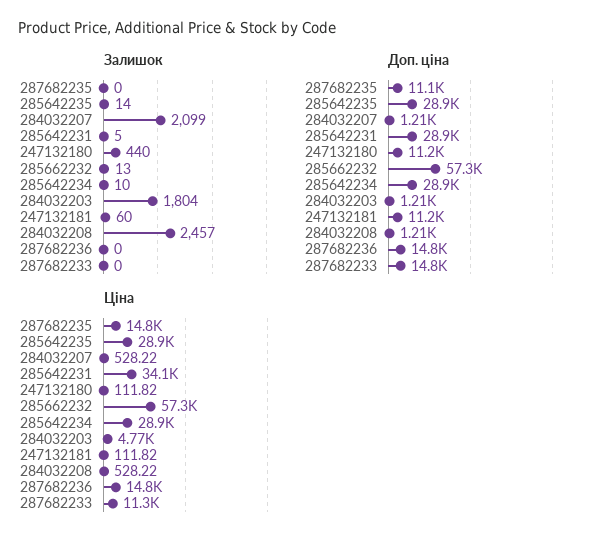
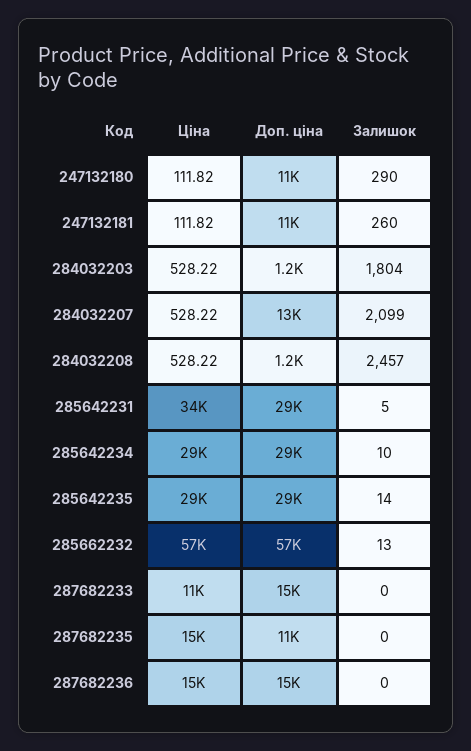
  {
    "Залишок": {
      "287682235": 0,
      "285642235": 14,
      "284032207": 2099,
      "285642231": 5,
-     "247132180": 440,
+     "247132180": 290,
      "285662232": 13,
      "285642234": 10,
      "284032203": 1804,
-     "247132181": 60,
+     "247132181": 260,
      "284032208": 2457,
      "287682236": 0,
      "287682233": 0
    },
    "Доп. ціна": {
      "287682235": 11100,
      "285642235": 28900,
-     "284032207": 1210,
+     "284032207": 13000,
      "285642231": 28900,
      "247132180": 11200,
      "285662232": 57300,
      "285642234": 28900,
      "284032203": 1210,
      "247132181": 11200,
      "284032208": 1210,
      "287682236": 14800,
      "287682233": 14800
    },
    "Ціна": {
      "287682235": 14800,
      "285642235": 28900,
      "284032207": 528.22,
      "285642231": 34100,
      "247132180": 111.82,
      "285662232": 57300,
      "285642234": 28900,
-     "284032203": 4770,
+     "284032203": 528.22,
      "247132181": 111.82,
      "284032208": 528.22,
      "287682236": 14800,
      "287682233": 11300
    }
  }

